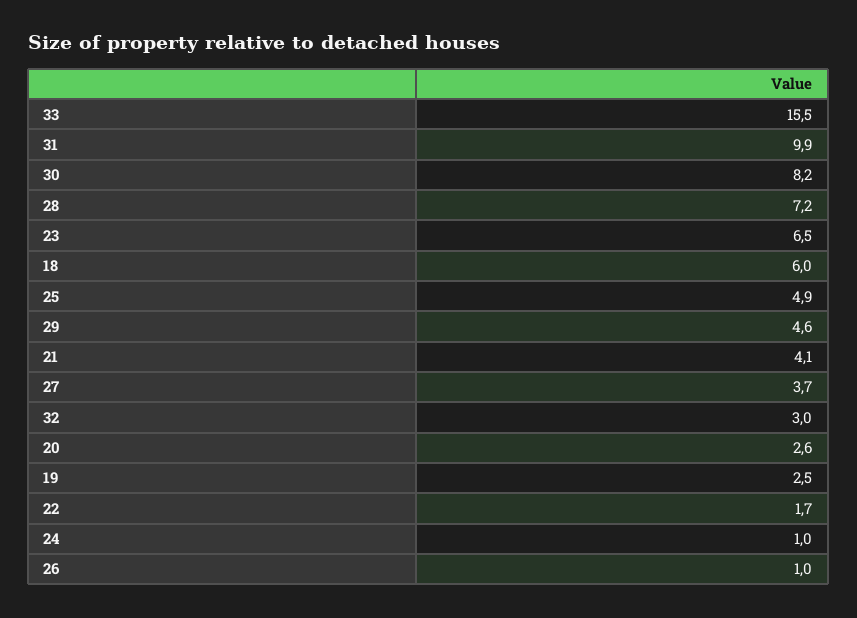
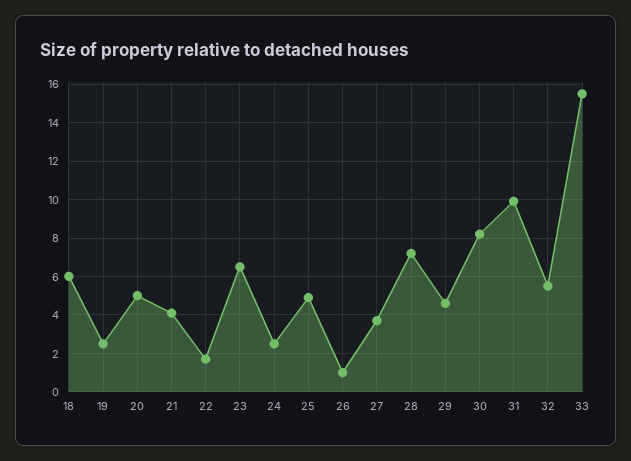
  {
    "33": 15.5,
    "31": 9.9,
    "30": 8.2,
    "28": 7.2,
    "23": 6.5,
    "18": 6,
    "25": 4.9,
    "29": 4.6,
    "21": 4.1,
    "27": 3.7,
-   "32": 3,
+   "32": 5.5,
-   "20": 2.6,
+   "20": 5,
    "19": 2.5,
    "22": 1.7,
-   "24": 1,
+   "24": 2.5,
    "26": 1
  }

